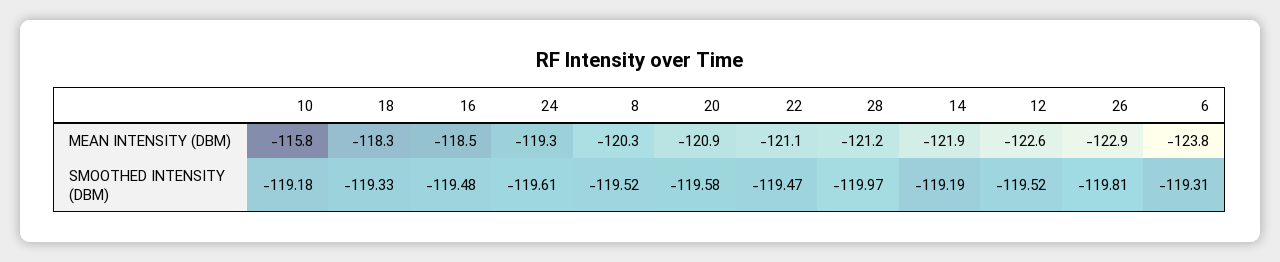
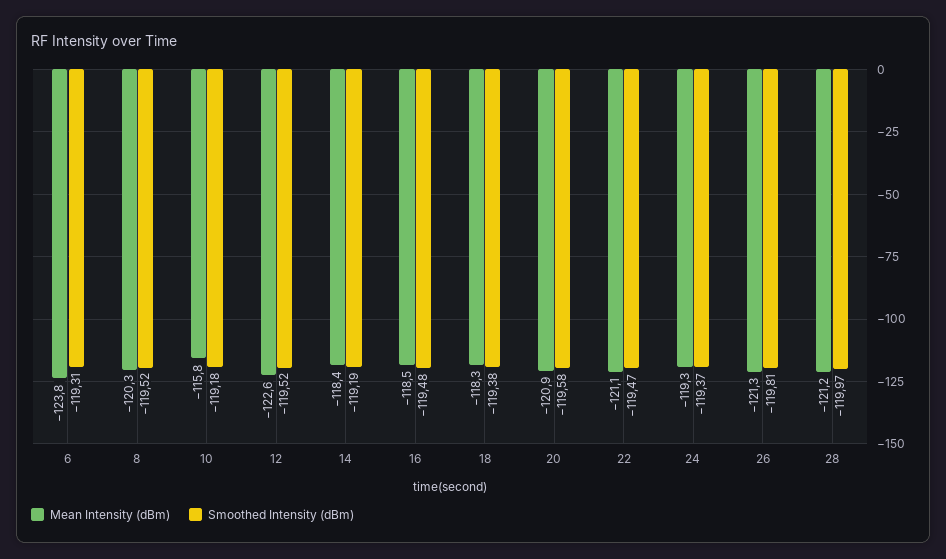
  {
    "MEAN INTENSITY (DBM)": {
      "10": -115.8,
      "18": -118.3,
      "16": -118.5,
      "24": -119.3,
      "8": -120.3,
      "20": -120.9,
      "22": -121.1,
      "28": -121.2,
-     "14": -121.9,
+     "14": -118.4,
      "12": -122.6,
-     "26": -122.9,
+     "26": -121.3,
      "6": -123.8
    },
    "SMOOTHED INTENSITY (DBM)": {
      "10": -119.18,
-     "18": -119.33,
+     "18": -119.38,
      "16": -119.48,
-     "24": -119.61,
+     "24": -119.37,
      "8": -119.52,
      "20": -119.58,
      "22": -119.47,
      "28": -119.97,
      "14": -119.19,
      "12": -119.52,
      "26": -119.81,
      "6": -119.31
    }
  }

